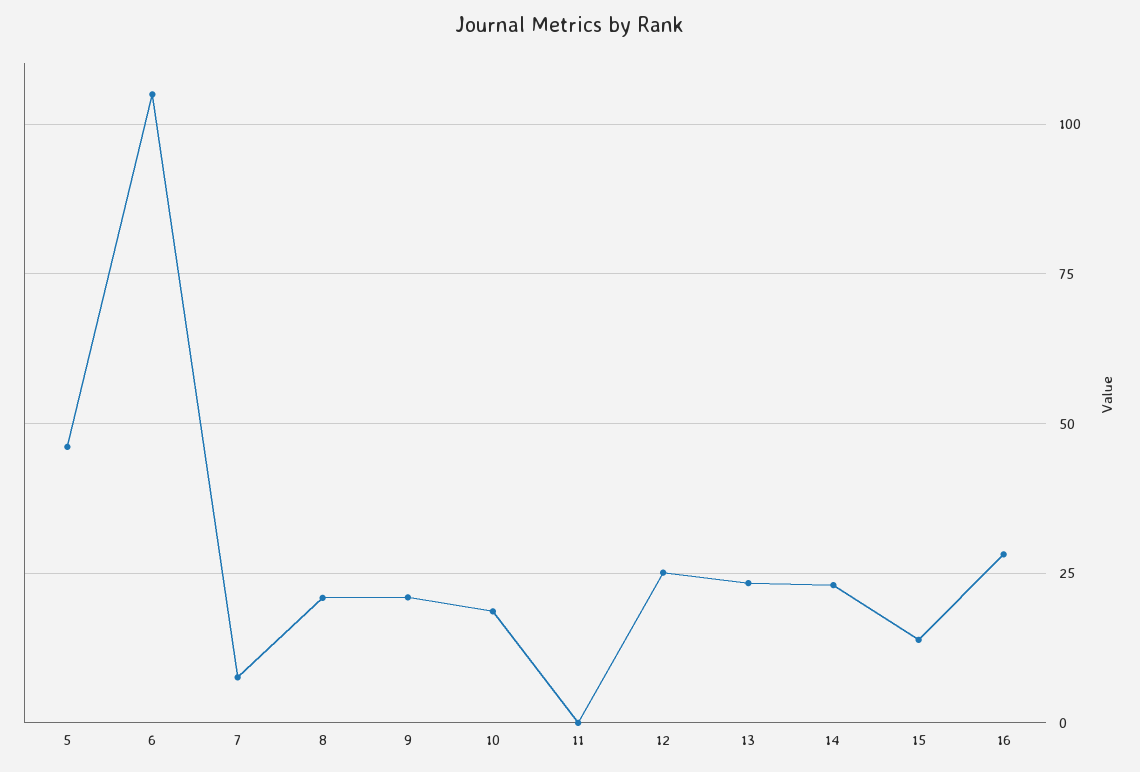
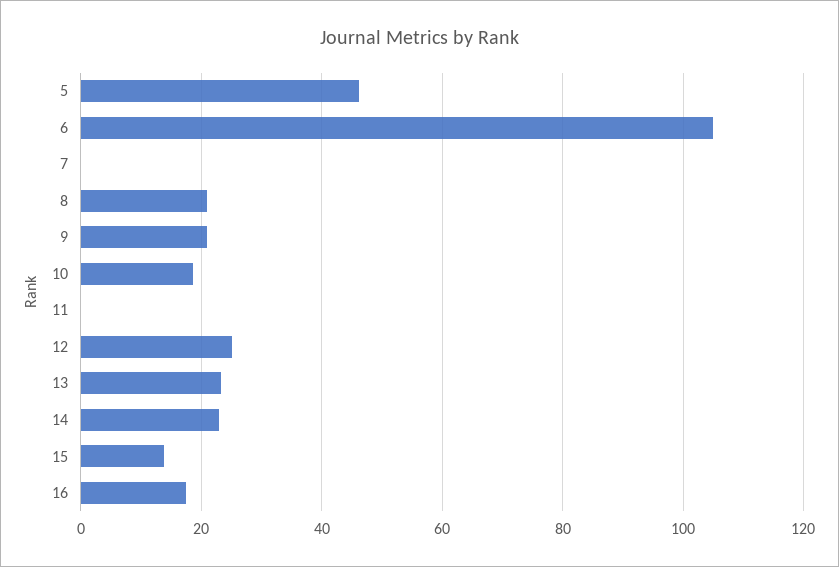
  {
    "5": 46,
    "6": 106,
-   "7": 7.5,
+   "7": 0,
    "8": 20,
    "9": 20,
    "10": 18,
    "11": 0,
    "12": 26,
    "13": 24,
    "14": 24,
    "15": 14,
-   "16": 27.5
+   "16": 18
  }

